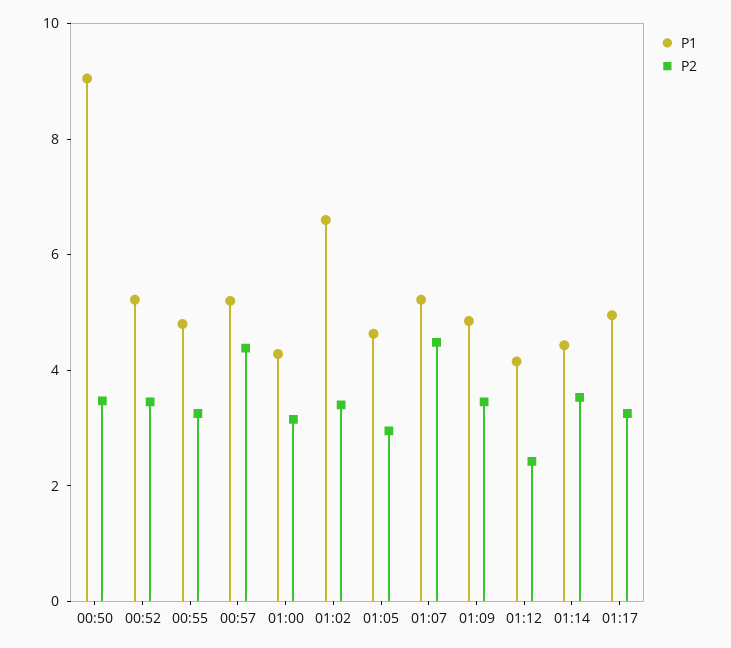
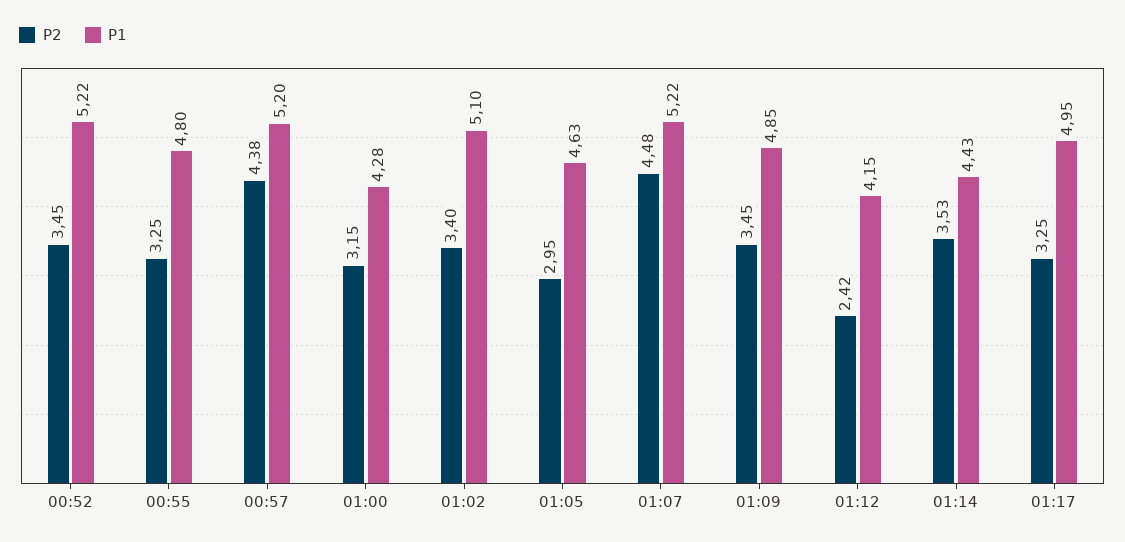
  {
    "P1": {
-     "00:50": 9,
      "00:52": 5.22,
      "00:55": 4.8,
      "00:57": 5.2,
      "01:00": 4.28,
-     "01:02": 6.5,
+     "01:02": 5.1,
      "01:05": 4.63,
      "01:07": 5.22,
      "01:09": 4.85,
      "01:12": 4.15,
      "01:14": 4.43,
      "01:17": 4.95
    },
    "P2": {
-     "00:50": 3.5,
      "00:52": 3.45,
      "00:55": 3.25,
      "00:57": 4.38,
      "01:00": 3.15,
      "01:02": 3.4,
      "01:05": 2.95,
      "01:07": 4.48,
      "01:09": 3.45,
      "01:12": 2.42,
      "01:14": 3.53,
      "01:17": 3.25
    }
  }

